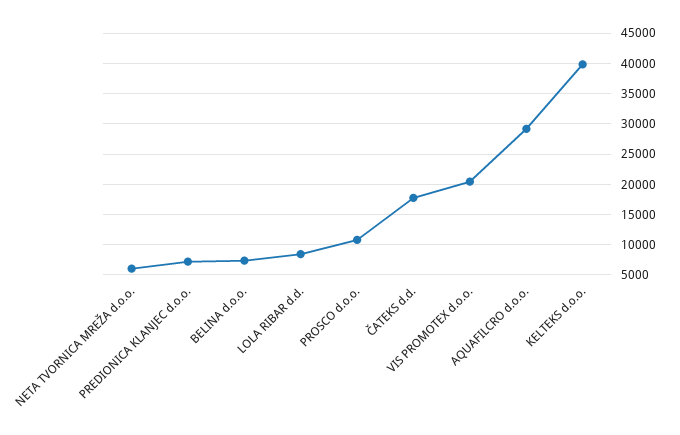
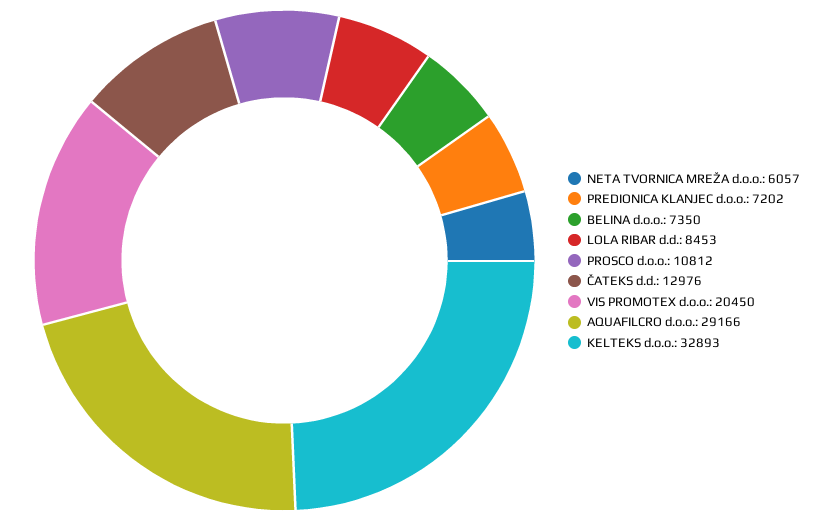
  {
    "NETA TVORNICA MREŽA d.o.o.": 6057,
    "PREDIONICA KLANJEC d.o.o.": 7202,
    "BELINA d.o.o.": 7350,
    "LOLA RIBAR d.d.": 8453,
    "PROSCO d.o.o.": 10812,
-   "ČATEKS d.d.": 18000,
+   "ČATEKS d.d.": 12976,
    "VIS PROMOTEX d.o.o.": 20450,
    "AQUAFILCRO d.o.o.": 29166,
-   "KELTEKS d.o.o.": 40000
+   "KELTEKS d.o.o.": 32893
  }

